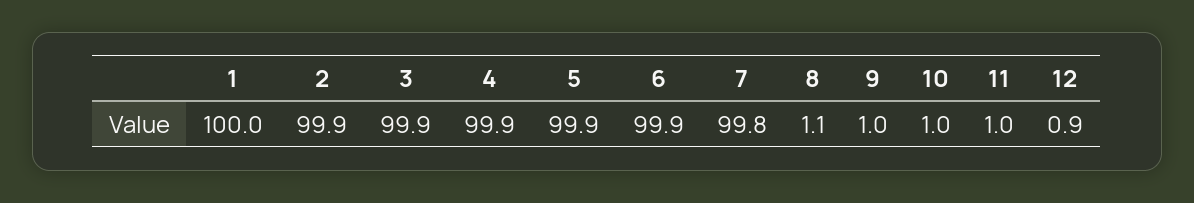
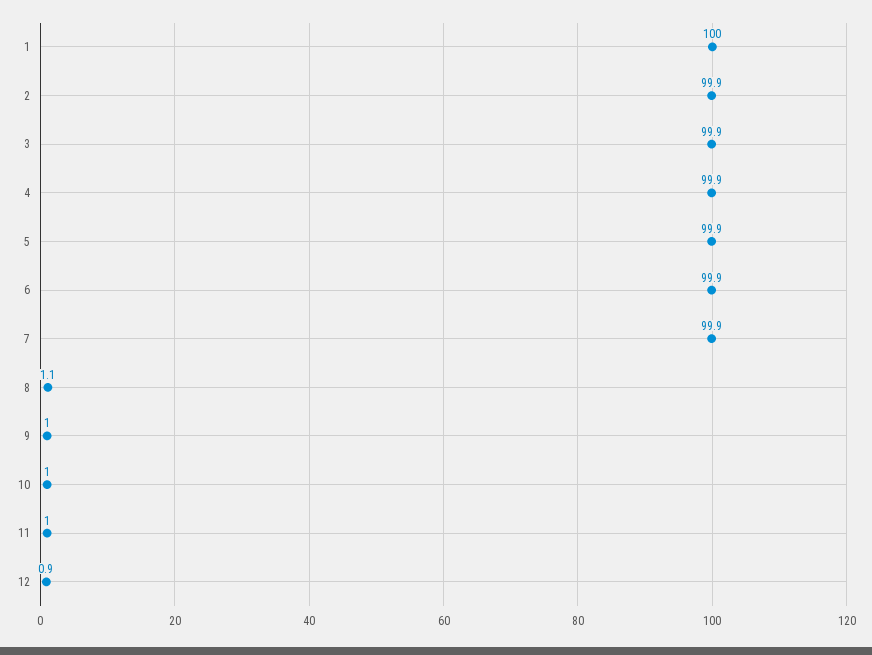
  {
    "1": 100,
    "2": 99.9,
    "3": 99.9,
    "4": 99.9,
    "5": 99.9,
    "6": 99.9,
-   "7": 99.8,
+   "7": 99.9,
    "8": 1.1,
    "9": 1,
    "10": 1,
    "11": 1,
    "12": 0.9
  }

